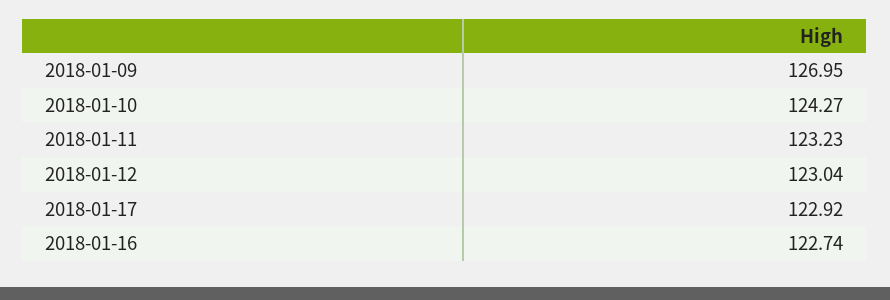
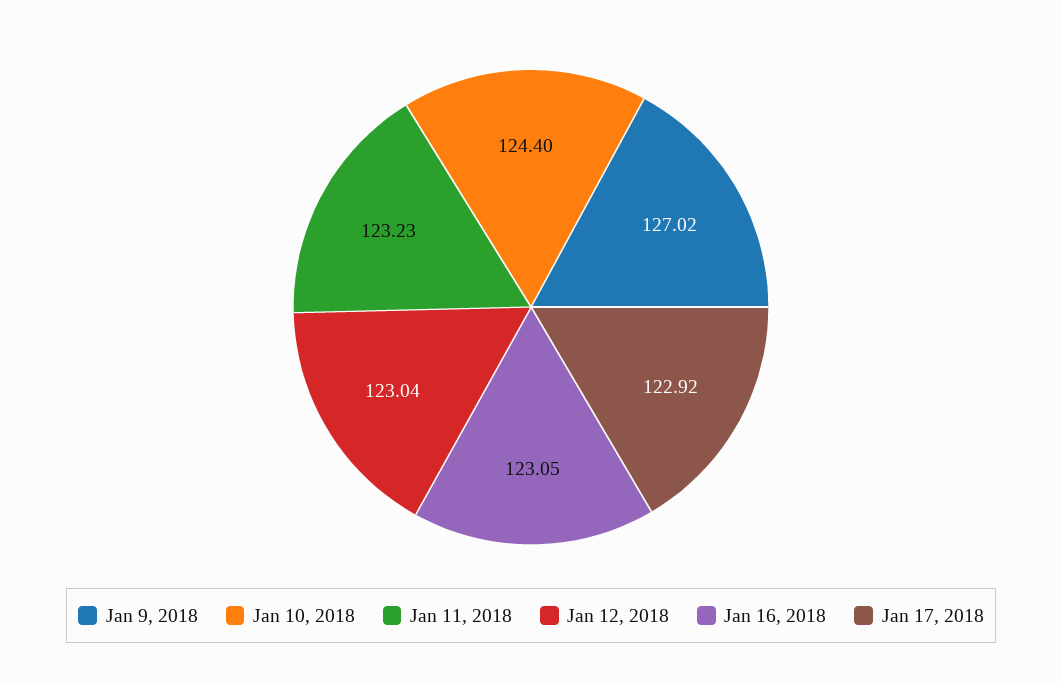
  {
-   "2018-01-09": 126.95,
+   "2018-01-09": 127.02,
-   "2018-01-10": 124.27,
+   "2018-01-10": 124.4,
    "2018-01-11": 123.23,
    "2018-01-12": 123.04,
    "2018-01-17": 122.92,
-   "2018-01-16": 122.74
+   "2018-01-16": 123.05
  }

